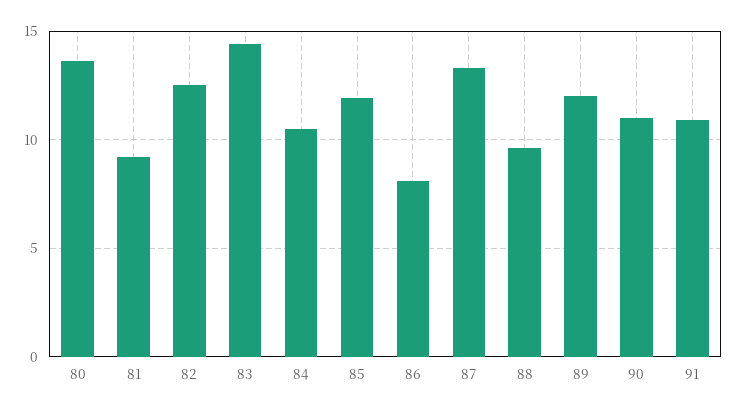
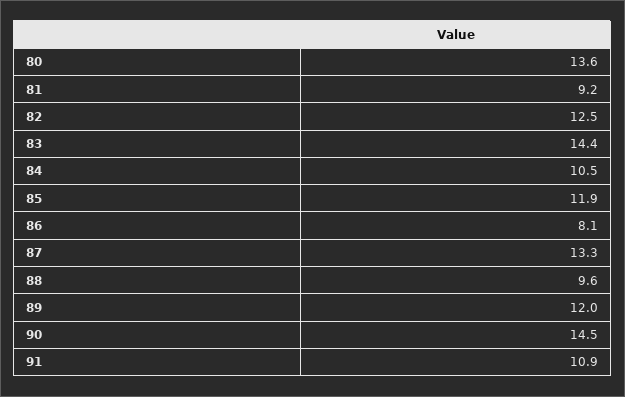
  {
    "80": 13.6,
    "81": 9.2,
    "82": 12.5,
    "83": 14.4,
    "84": 10.5,
    "85": 11.9,
    "86": 8.1,
    "87": 13.3,
    "88": 9.6,
    "89": 12,
-   "90": 11,
+   "90": 14.5,
    "91": 10.9
  }

